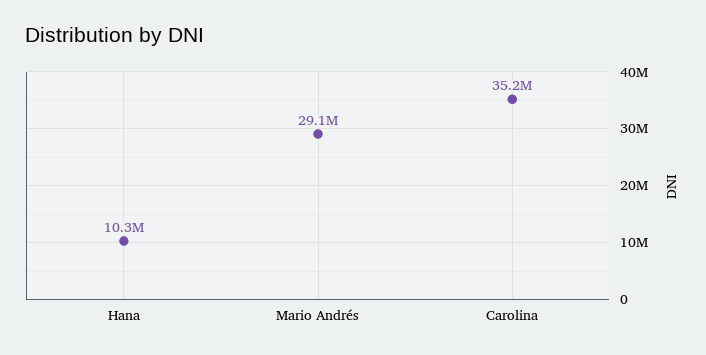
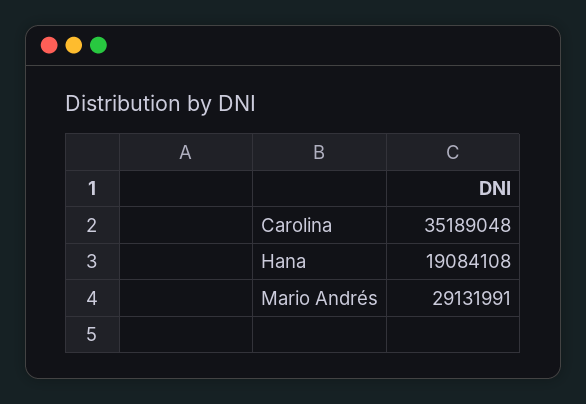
  {
-   "Hana": 10300000,
+   "Hana": 19084108,
    "Mario Andrés": 29131991,
    "Carolina": 35189048
  }

